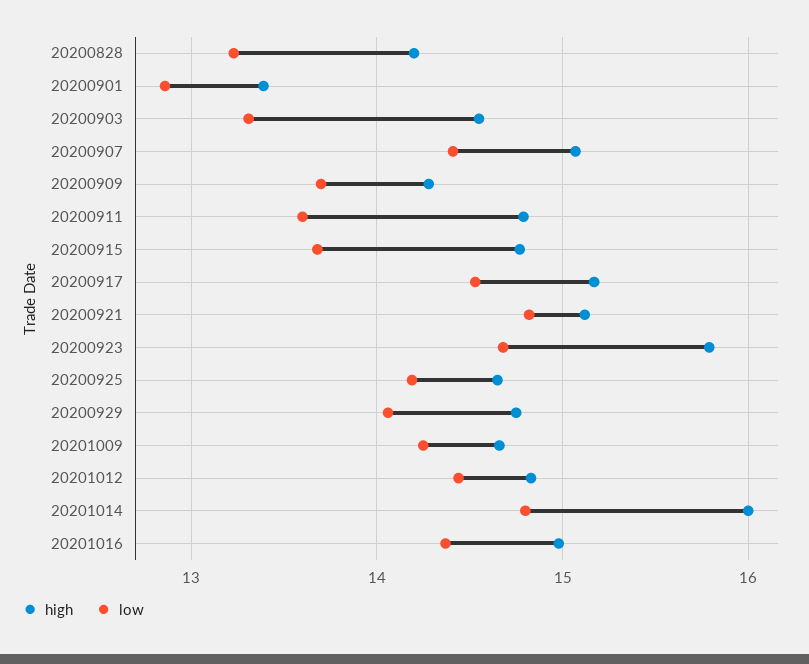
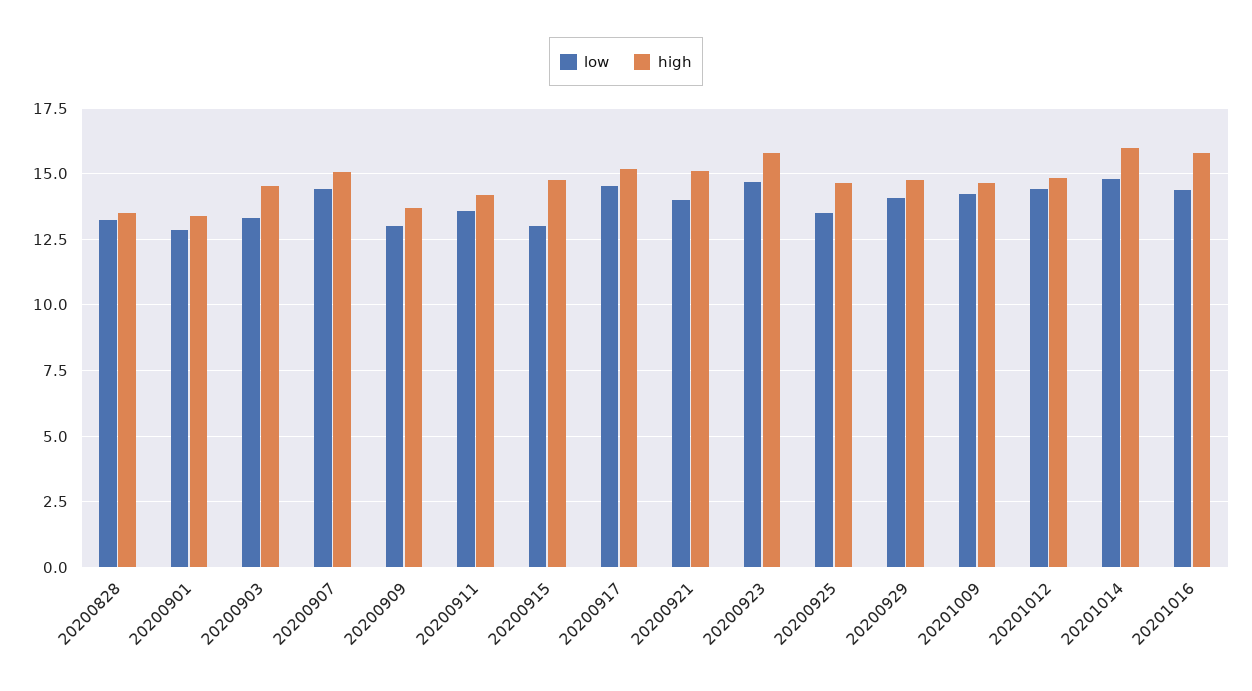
  {
    "high": {
-     "20200828": 14.2,
+     "20200828": 13.5,
      "20200901": 13.4,
      "20200903": 14.6,
      "20200907": 15.1,
-     "20200909": 14.3,
+     "20200909": 13.75,
-     "20200911": 14.8,
+     "20200911": 14.25,
      "20200915": 14.8,
      "20200917": 15.2,
      "20200921": 15.1,
      "20200923": 15.8,
      "20200925": 14.7,
      "20200929": 14.8,
      "20201009": 14.7,
      "20201012": 14.8,
      "20201014": 16,
-     "20201016": 15
+     "20201016": 15.75
    },
    "low": {
      "20200828": 13.2,
      "20200901": 12.9,
      "20200903": 13.3,
      "20200907": 14.4,
-     "20200909": 13.7,
+     "20200909": 13,
      "20200911": 13.6,
-     "20200915": 13.7,
+     "20200915": 13,
      "20200917": 14.5,
-     "20200921": 14.8,
+     "20200921": 14,
      "20200923": 14.7,
-     "20200925": 14.2,
+     "20200925": 13.5,
      "20200929": 14.1,
      "20201009": 14.3,
      "20201012": 14.4,
      "20201014": 14.8,
      "20201016": 14.4
    }
  }

